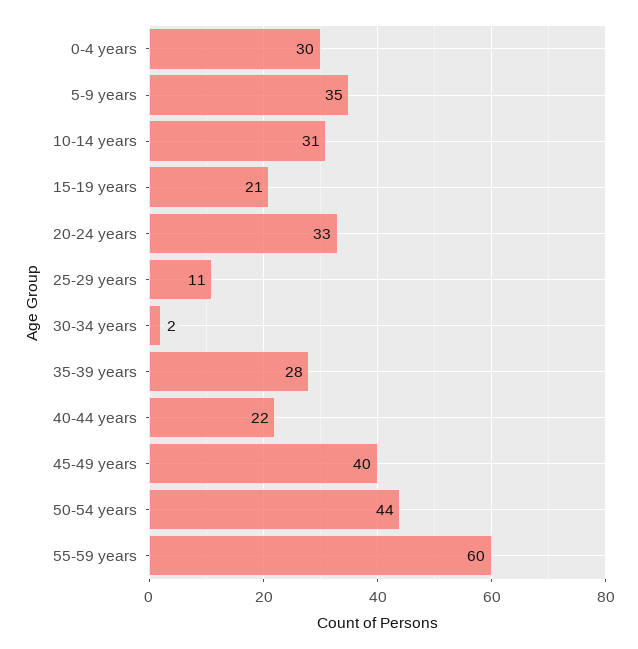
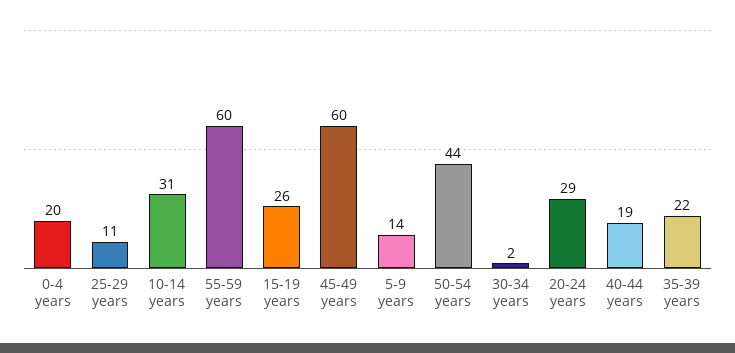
  {
-   "0-4 years": 30,
+   "0-4 years": 20,
-   "5-9 years": 35,
+   "5-9 years": 14,
    "10-14 years": 31,
-   "15-19 years": 21,
+   "15-19 years": 26,
-   "20-24 years": 33,
+   "20-24 years": 29,
    "25-29 years": 11,
    "30-34 years": 2,
-   "35-39 years": 28,
+   "35-39 years": 22,
-   "40-44 years": 22,
+   "40-44 years": 19,
-   "45-49 years": 40,
+   "45-49 years": 60,
    "50-54 years": 44,
    "55-59 years": 60
  }

